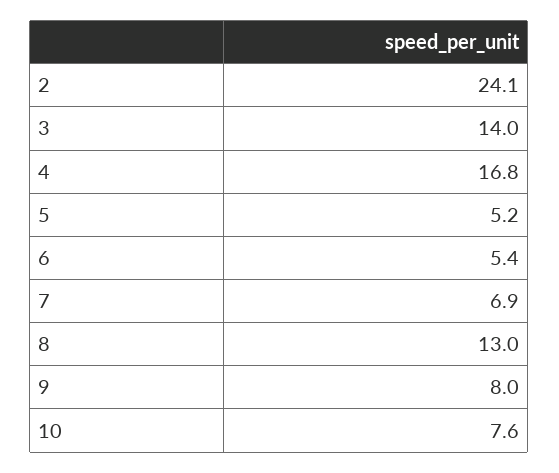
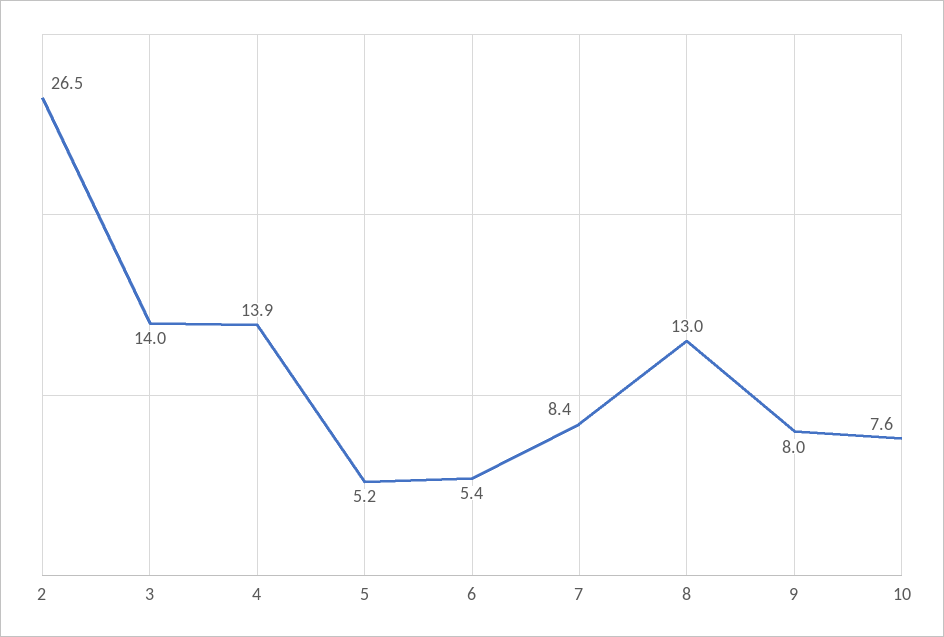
  {
-   "2": 24.1,
+   "2": 26.5,
    "3": 14,
-   "4": 16.8,
+   "4": 13.9,
    "5": 5.2,
    "6": 5.4,
-   "7": 6.9,
+   "7": 8.4,
    "8": 13,
    "9": 8,
    "10": 7.6
  }

